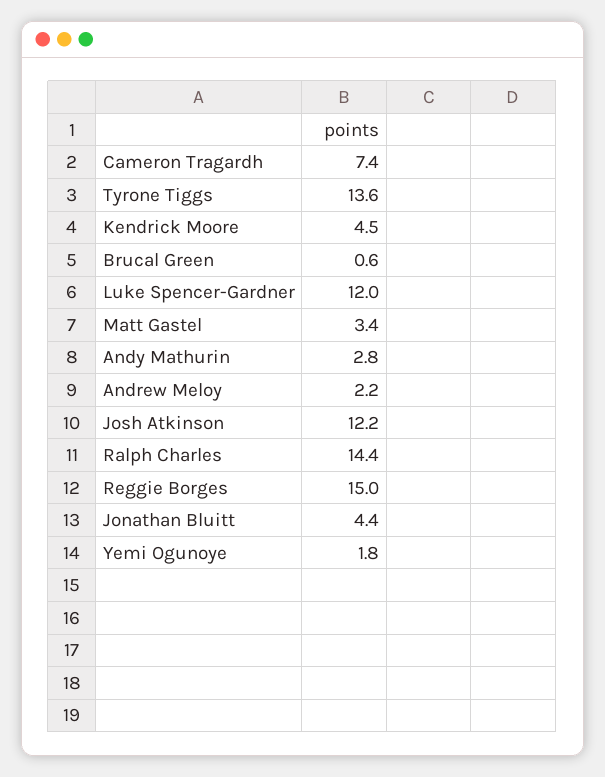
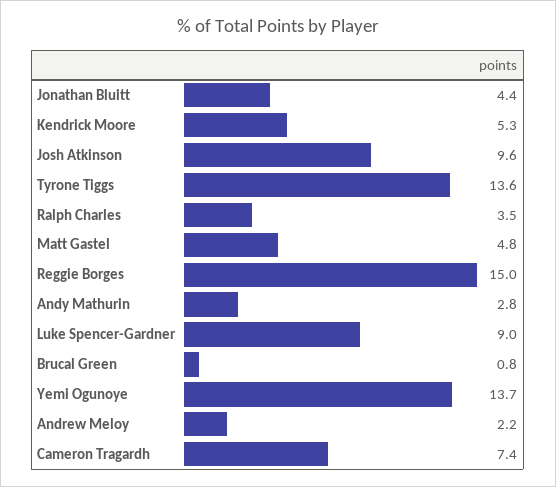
  {
    "Cameron Tragardh": 7.4,
    "Tyrone Tiggs": 13.6,
-   "Kendrick Moore": 4.5,
+   "Kendrick Moore": 5.3,
-   "Brucal Green": 0.6,
+   "Brucal Green": 0.8,
-   "Luke Spencer-Gardner": 12,
+   "Luke Spencer-Gardner": 9,
-   "Matt Gastel": 3.4,
+   "Matt Gastel": 4.8,
    "Andy Mathurin": 2.8,
    "Andrew Meloy": 2.2,
-   "Josh Atkinson": 12.2,
+   "Josh Atkinson": 9.6,
-   "Ralph Charles": 14.4,
+   "Ralph Charles": 3.5,
    "Reggie Borges": 15,
    "Jonathan Bluitt": 4.4,
-   "Yemi Ogunoye": 1.8
+   "Yemi Ogunoye": 13.7
  }

